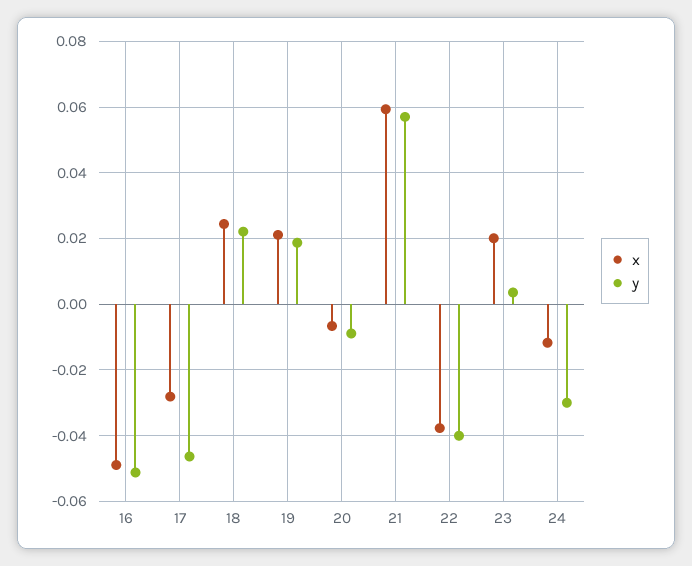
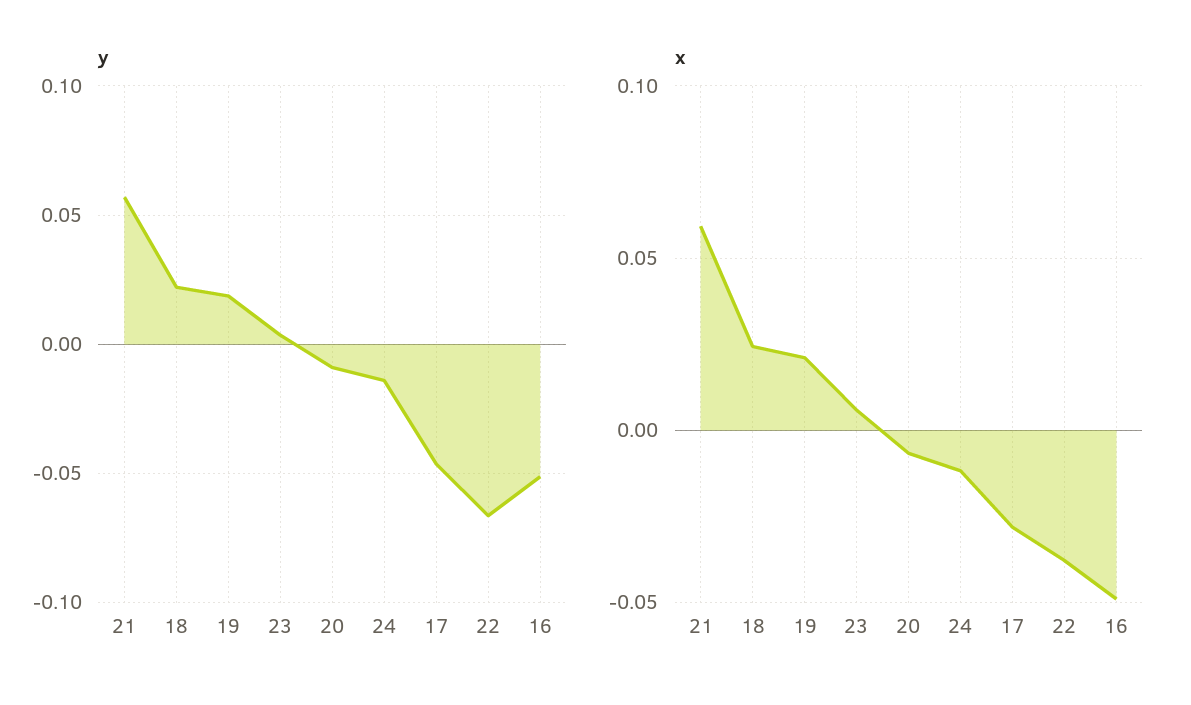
  {
    "x": {
      "16": -0.048,
      "17": -0.028,
      "18": 0.024,
      "19": 0.022,
      "20": -0.006,
      "21": 0.06,
      "22": -0.038,
-     "23": 0.02,
+     "23": 0.005,
      "24": -0.012
    },
    "y": {
      "16": -0.052,
      "17": -0.046,
      "18": 0.022,
      "19": 0.018,
      "20": -0.008,
      "21": 0.058,
-     "22": -0.04,
+     "22": -0.065,
      "23": 0.004,
-     "24": -0.03
+     "24": -0.015
    }
  }

